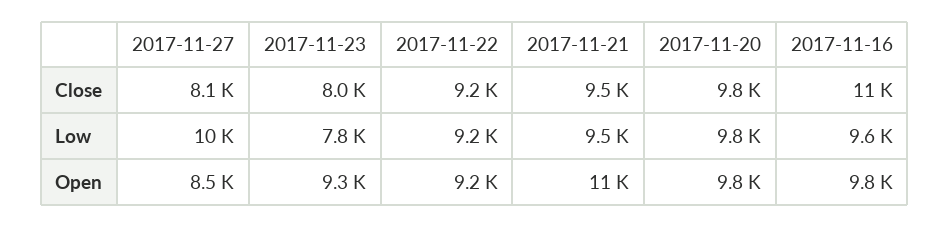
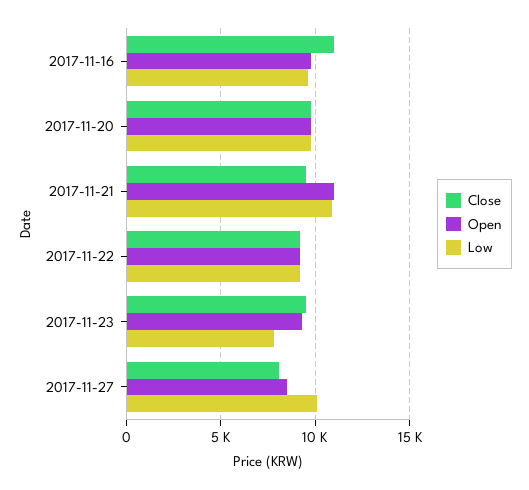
  {
    "Close": {
      "2017-11-27": 8100,
-     "2017-11-23": 8000,
+     "2017-11-23": 9500,
      "2017-11-22": 9200,
      "2017-11-21": 9500,
      "2017-11-20": 9800,
      "2017-11-16": 11000
    },
    "Low": {
      "2017-11-27": 10000,
      "2017-11-23": 7800,
      "2017-11-22": 9200,
-     "2017-11-21": 9500,
+     "2017-11-21": 11000,
      "2017-11-20": 9800,
      "2017-11-16": 9600
    },
    "Open": {
      "2017-11-27": 8500,
      "2017-11-23": 9300,
      "2017-11-22": 9200,
      "2017-11-21": 11000,
      "2017-11-20": 9800,
      "2017-11-16": 9800
    }
  }

